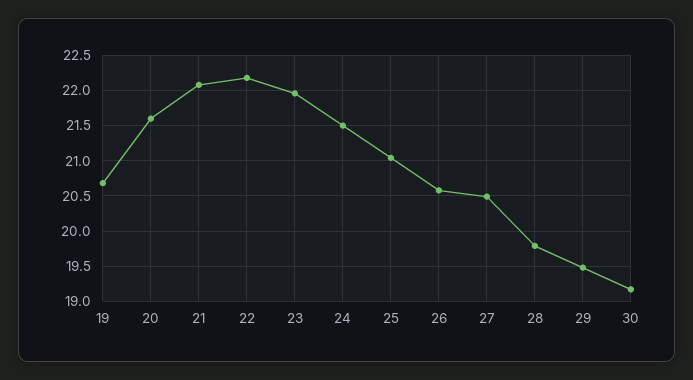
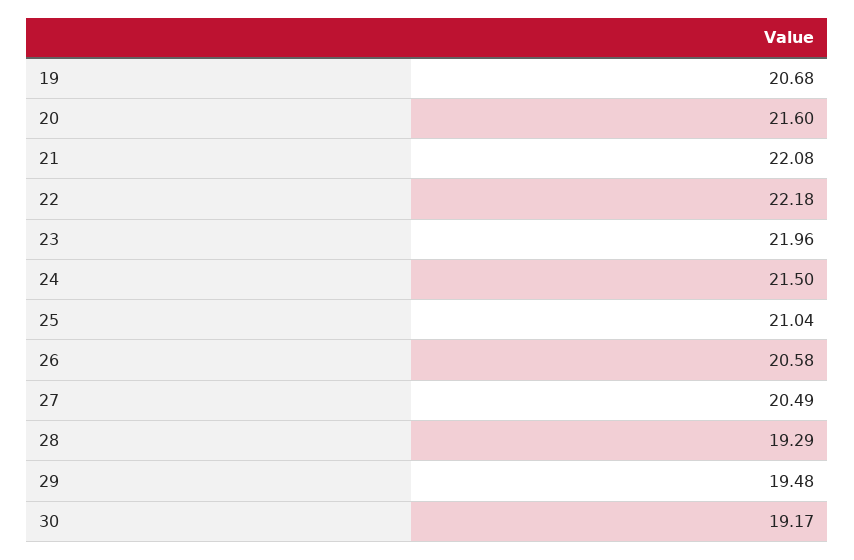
  {
    "19": 20.68,
    "20": 21.6,
    "21": 22.08,
    "22": 22.18,
    "23": 21.96,
    "24": 21.5,
    "25": 21.04,
    "26": 20.58,
    "27": 20.49,
-   "28": 19.8,
+   "28": 19.29,
    "29": 19.48,
    "30": 19.17
  }

